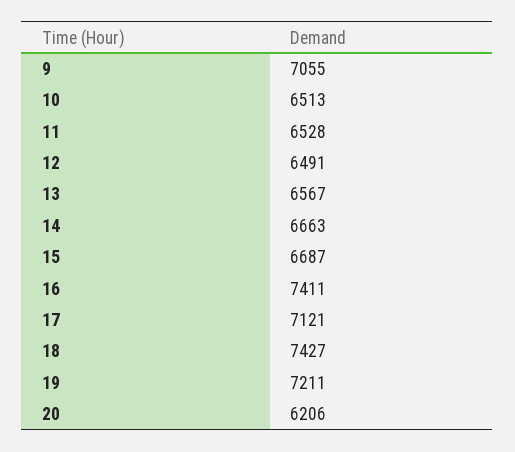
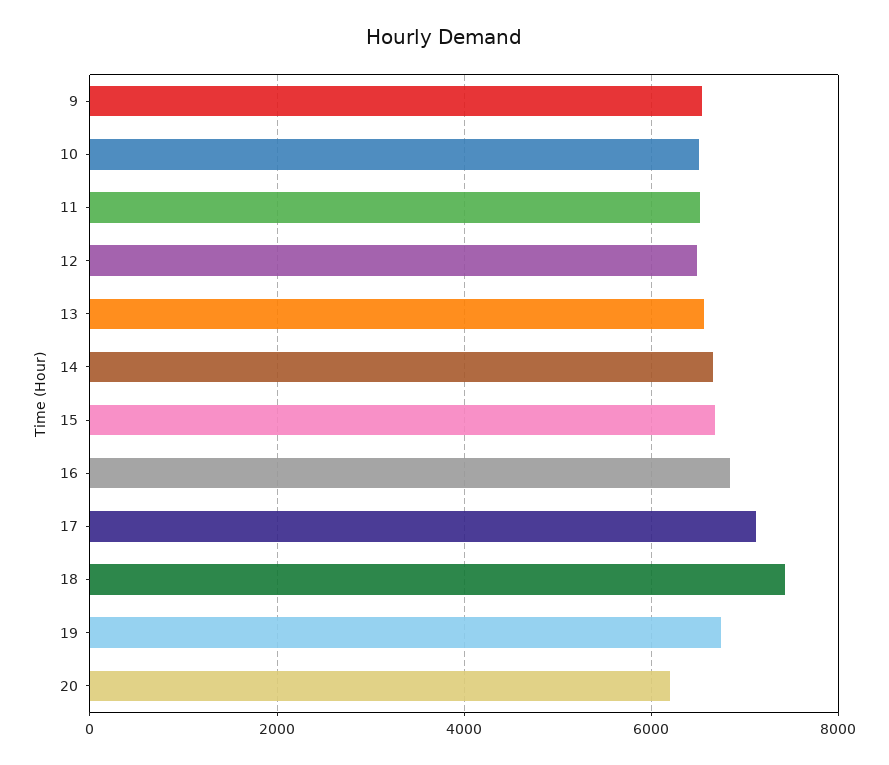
  {
-   "9": 7055,
+   "9": 6600,
    "10": 6513,
    "11": 6528,
    "12": 6491,
    "13": 6567,
    "14": 6663,
    "15": 6687,
-   "16": 7411,
+   "16": 6800,
    "17": 7121,
    "18": 7427,
-   "19": 7211,
+   "19": 6800,
    "20": 6206
  }

